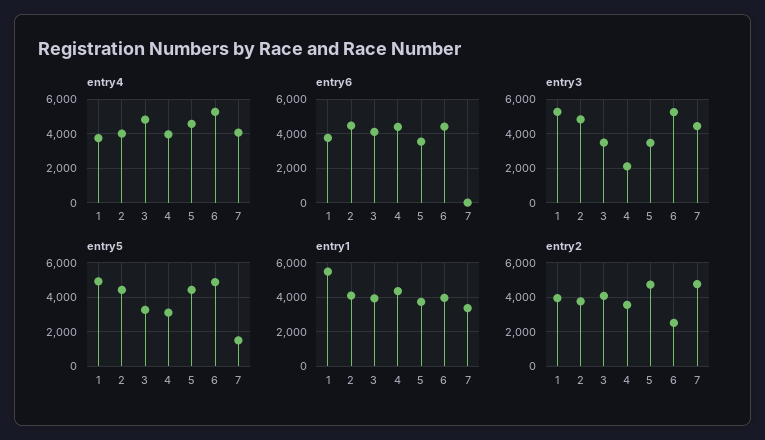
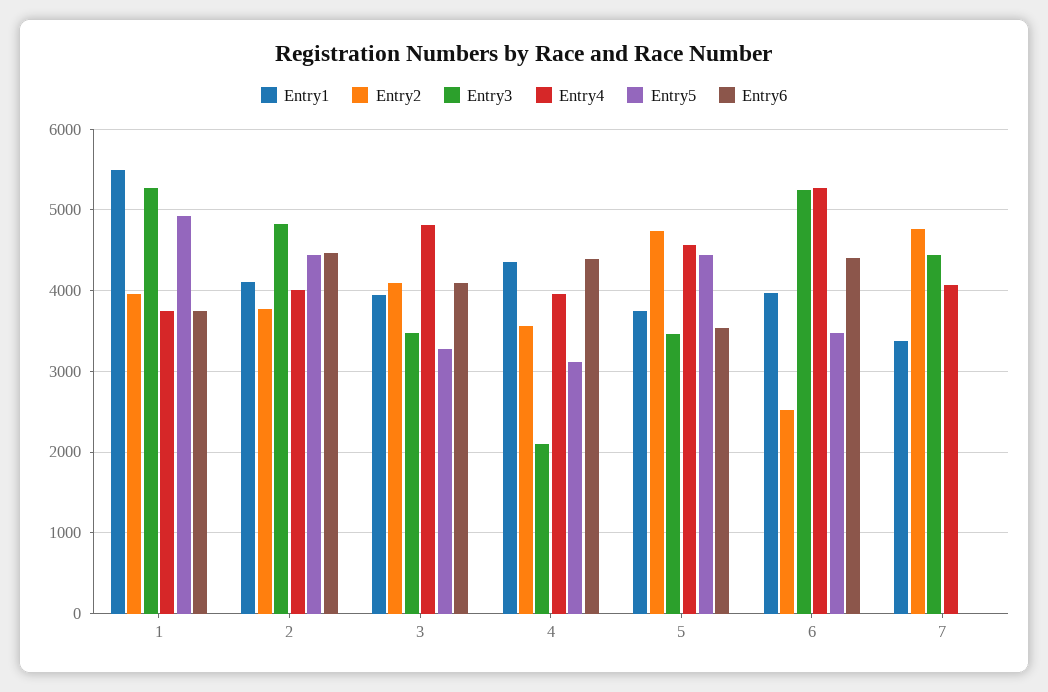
  {
    "entry4": {
      "1": 3700,
      "2": 4000,
      "3": 4800,
      "4": 4000,
      "5": 4600,
      "6": 5300,
      "7": 4100
    },
    "entry6": {
      "1": 3800,
      "2": 4500,
      "3": 4100,
      "4": 4400,
      "5": 3500,
      "6": 4400,
      "7": 0
    },
    "entry3": {
      "1": 5300,
      "2": 4800,
      "3": 3500,
      "4": 2100,
      "5": 3500,
      "6": 5200,
      "7": 4400
    },
    "entry5": {
      "1": 4900,
      "2": 4400,
      "3": 3300,
      "4": 3100,
      "5": 4400,
-     "6": 5000,
+     "6": 3500,
-     "7": 1500
+     "7": 0
    },
    "entry1": {
      "1": 5500,
      "2": 4100,
      "3": 3900,
      "4": 4400,
      "5": 3700,
      "6": 4000,
      "7": 3400
    },
    "entry2": {
      "1": 4000,
      "2": 3800,
      "3": 4100,
      "4": 3600,
      "5": 4700,
      "6": 2500,
      "7": 4800
    }
  }

